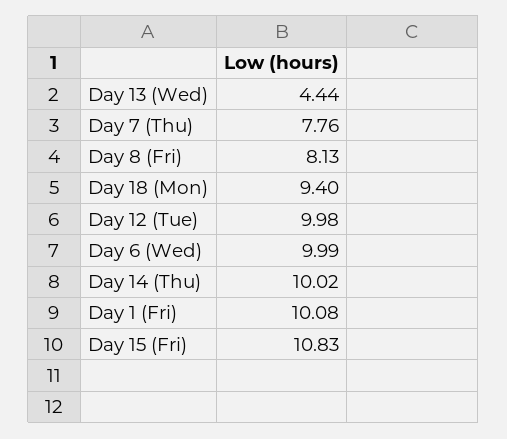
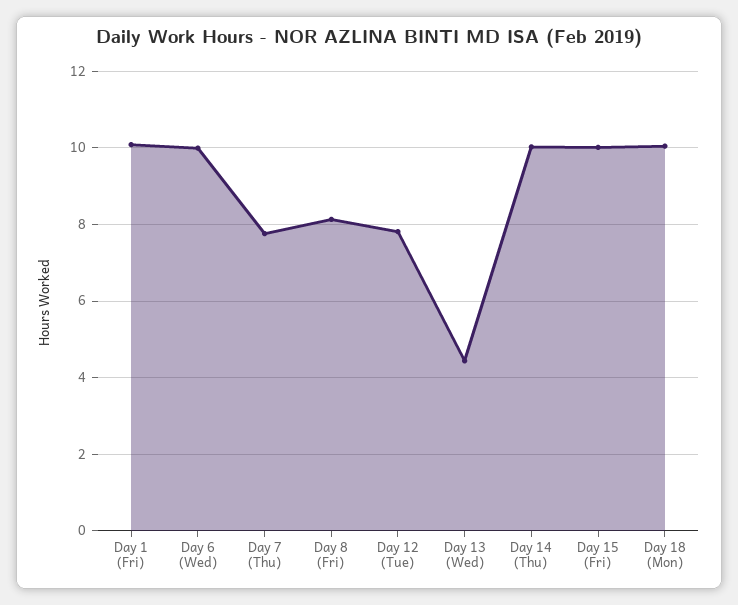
  {
    "Day 13 (Wed)": 4.44,
    "Day 7 (Thu)": 7.76,
    "Day 8 (Fri)": 8.13,
-   "Day 18 (Mon)": 9.4,
+   "Day 18 (Mon)": 10,
-   "Day 12 (Tue)": 9.98,
+   "Day 12 (Tue)": 7.8,
    "Day 6 (Wed)": 9.99,
    "Day 14 (Thu)": 10.02,
    "Day 1 (Fri)": 10.08,
-   "Day 15 (Fri)": 10.83
+   "Day 15 (Fri)": 10
  }

